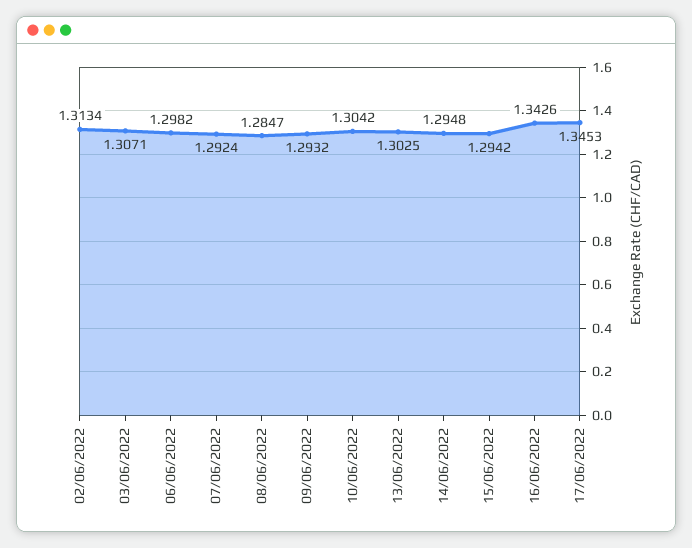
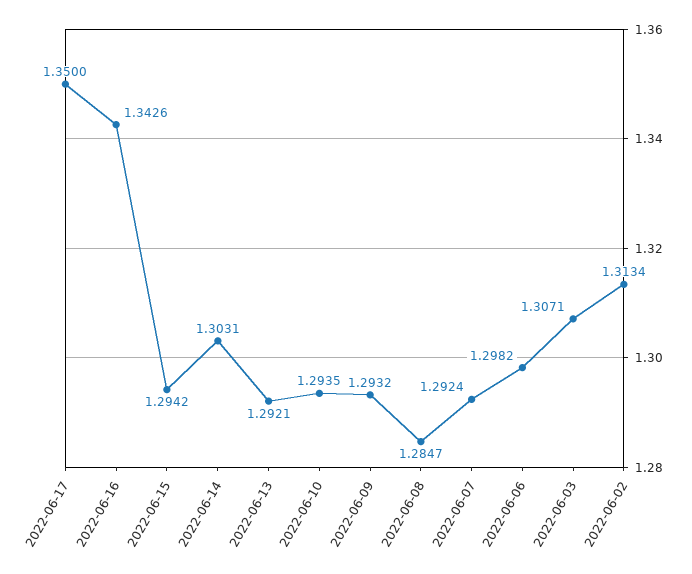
  {
    "02/06/2022": 1.3134,
    "03/06/2022": 1.3071,
    "06/06/2022": 1.2982,
    "07/06/2022": 1.2924,
    "08/06/2022": 1.2847,
    "09/06/2022": 1.2932,
-   "10/06/2022": 1.3042,
+   "10/06/2022": 1.2935,
-   "13/06/2022": 1.3025,
+   "13/06/2022": 1.2921,
-   "14/06/2022": 1.2948,
+   "14/06/2022": 1.3031,
    "15/06/2022": 1.2942,
    "16/06/2022": 1.3426,
-   "17/06/2022": 1.3453
+   "17/06/2022": 1.35
  }

